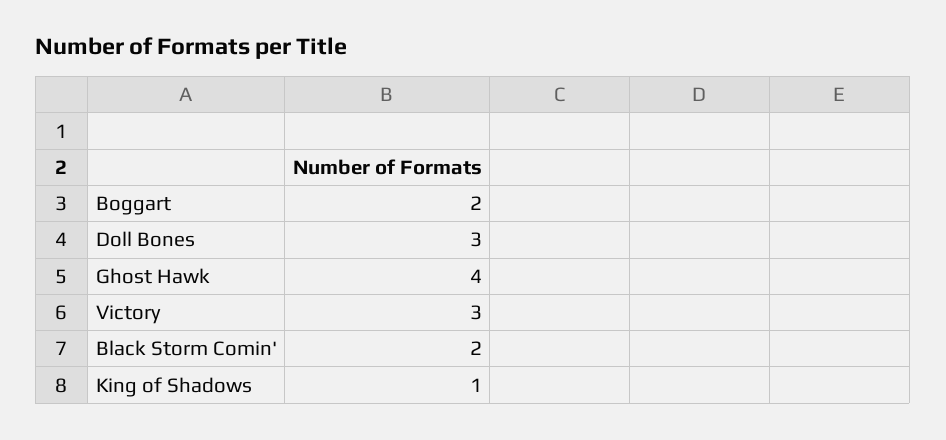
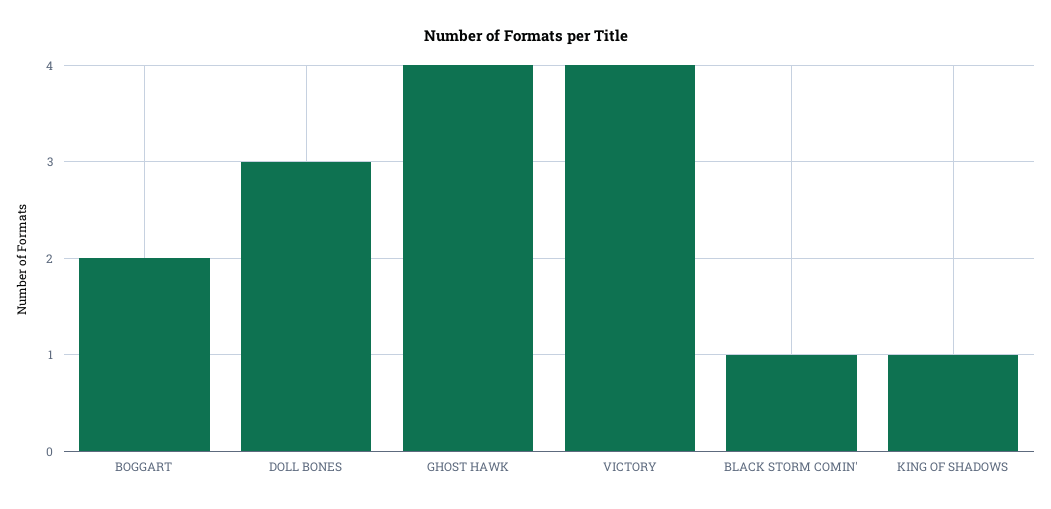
  {
    "Boggart": 2,
    "Doll Bones": 3,
    "Ghost Hawk": 4,
-   "Victory": 3,
+   "Victory": 4,
-   "Black Storm Comin'": 2,
+   "Black Storm Comin'": 1,
    "King of Shadows": 1
  }

